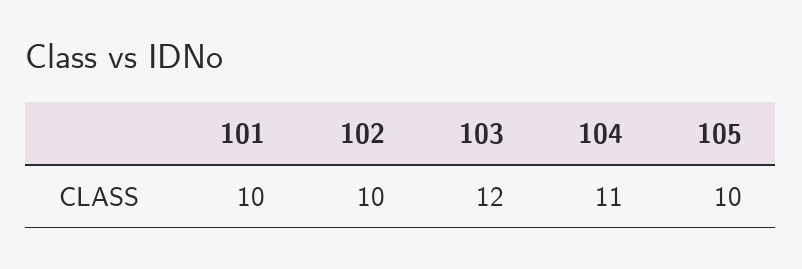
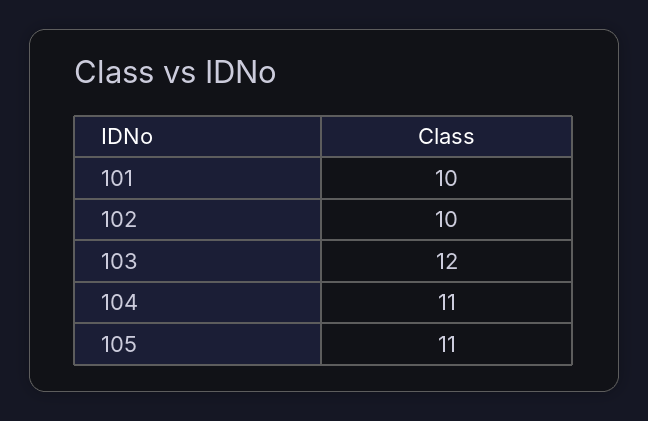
  {
    "101": 10,
    "102": 10,
    "103": 12,
    "104": 11,
-   "105": 10
+   "105": 11
  }

